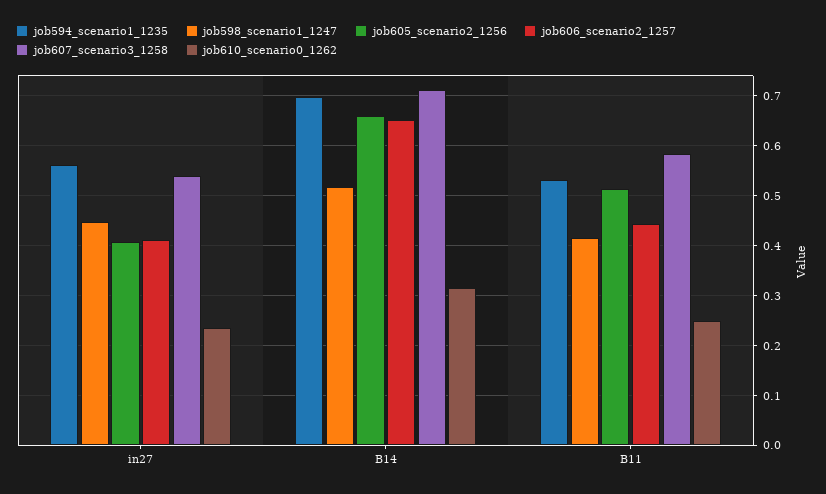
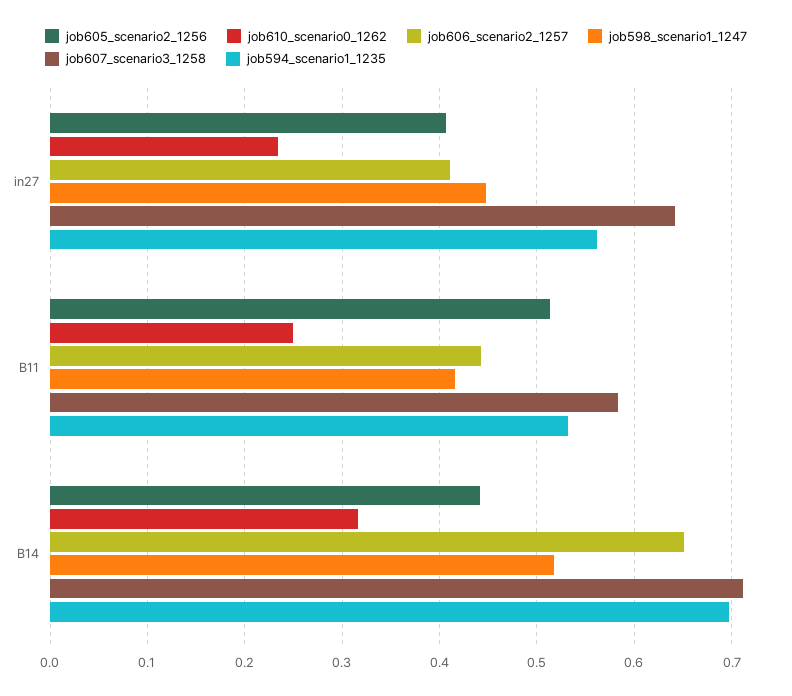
  {
    "job594_scenario1_1235": {
      "in27": 0.56,
      "B14": 0.7,
      "B11": 0.53
    },
    "job598_scenario1_1247": {
      "in27": 0.45,
      "B14": 0.52,
      "B11": 0.42
    },
    "job605_scenario2_1256": {
      "in27": 0.41,
-     "B14": 0.66,
+     "B14": 0.44,
      "B11": 0.51
    },
    "job606_scenario2_1257": {
      "in27": 0.41,
      "B14": 0.65,
      "B11": 0.44
    },
    "job607_scenario3_1258": {
-     "in27": 0.54,
+     "in27": 0.64,
      "B14": 0.71,
      "B11": 0.58
    },
    "job610_scenario0_1262": {
      "in27": 0.23,
      "B14": 0.32,
      "B11": 0.25
    }
  }

